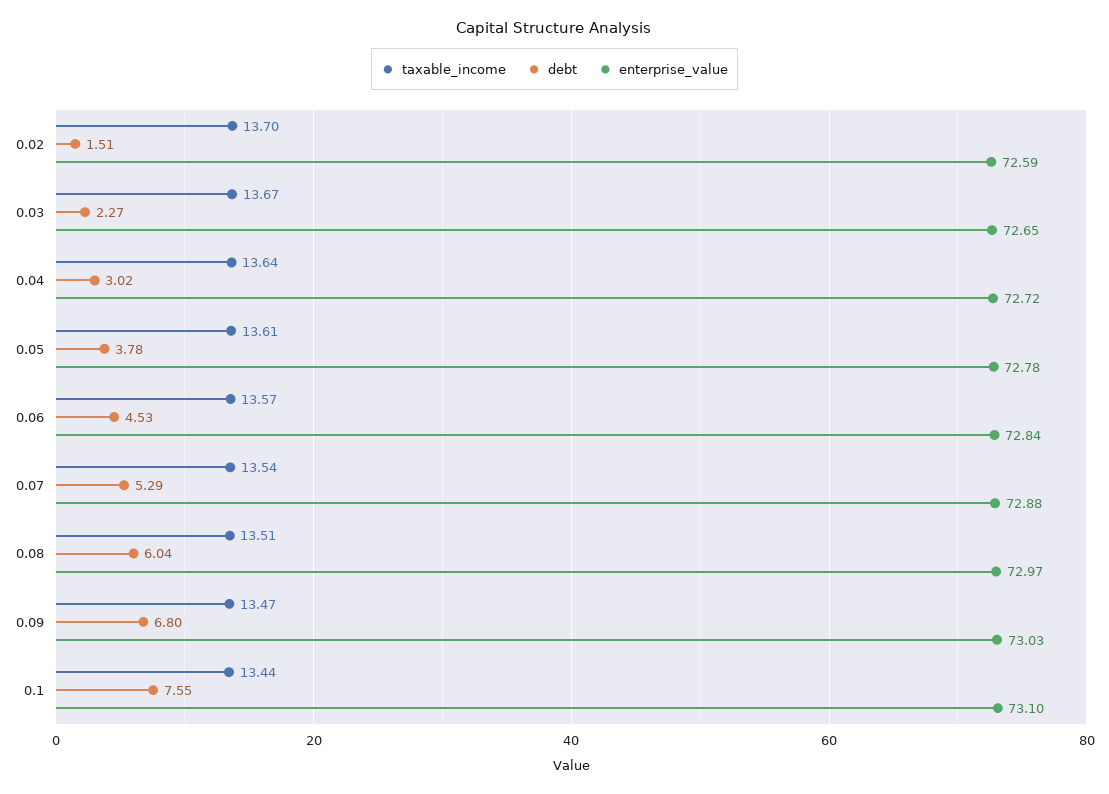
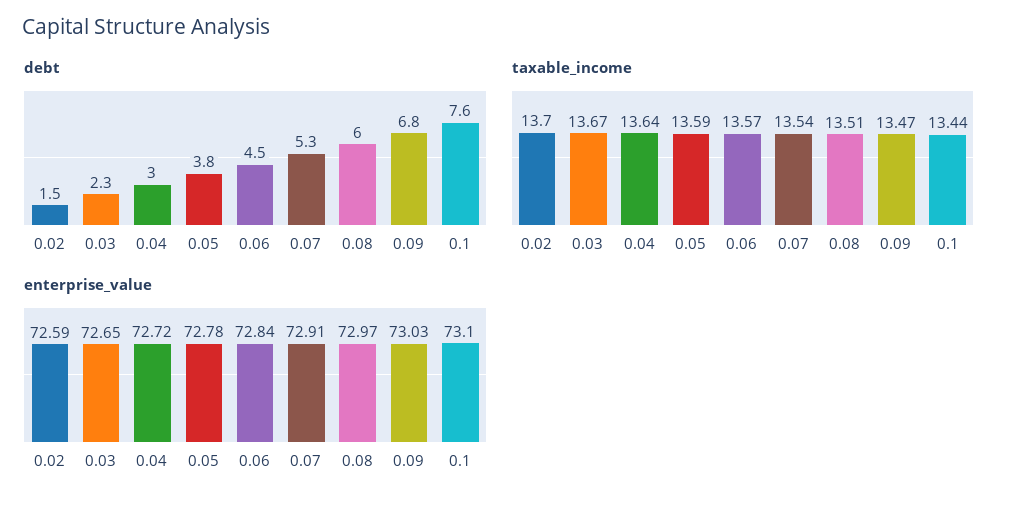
  {
    "taxable_income": {
      "0.02": 13.7,
      "0.03": 13.67,
      "0.04": 13.64,
-     "0.05": 13.61,
+     "0.05": 13.59,
      "0.06": 13.57,
      "0.07": 13.54,
      "0.08": 13.51,
      "0.09": 13.47,
      "0.1": 13.44
    },
    "debt": {
      "0.02": 1.51,
      "0.03": 2.27,
      "0.04": 3.02,
      "0.05": 3.78,
      "0.06": 4.53,
      "0.07": 5.29,
      "0.08": 6.04,
      "0.09": 6.8,
      "0.1": 7.55
    },
    "enterprise_value": {
      "0.02": 72.59,
      "0.03": 72.65,
      "0.04": 72.72,
      "0.05": 72.78,
      "0.06": 72.84,
-     "0.07": 72.88,
+     "0.07": 72.91,
      "0.08": 72.97,
      "0.09": 73.03,
      "0.1": 73.1
    }
  }

